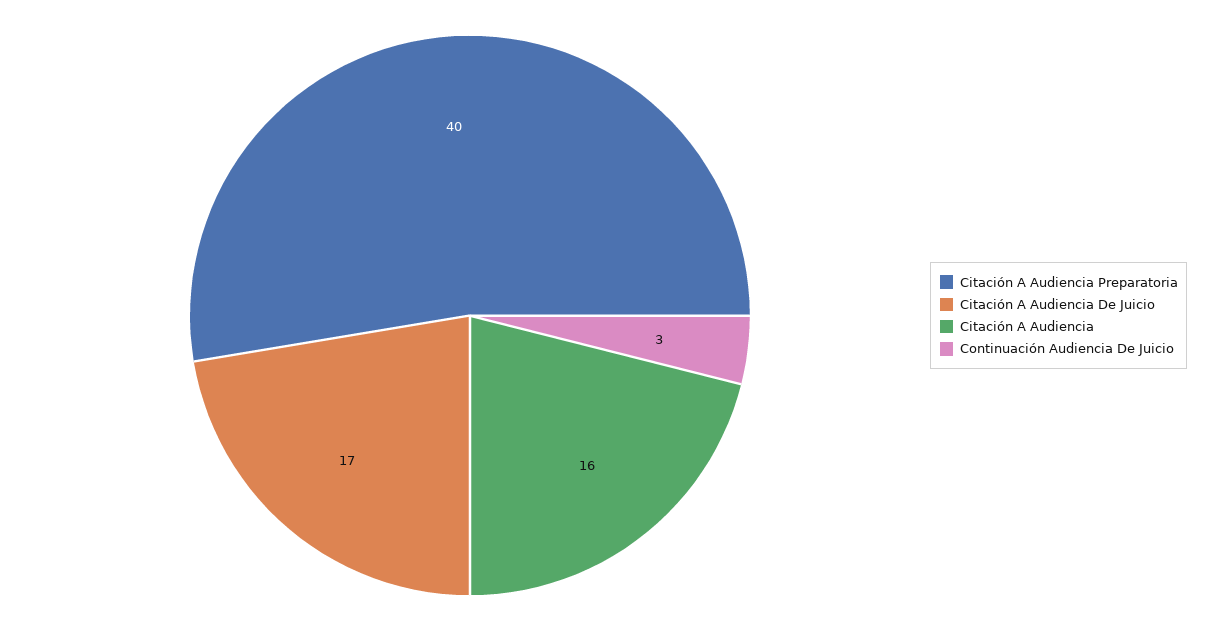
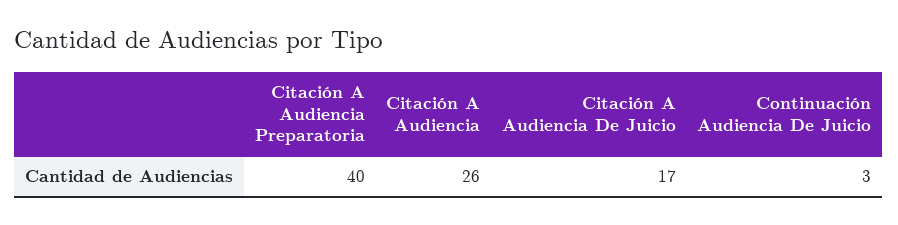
  {
    "Citación A Audiencia Preparatoria": 40,
    "Citación A Audiencia De Juicio": 17,
-   "Citación A Audiencia": 16,
+   "Citación A Audiencia": 26,
    "Continuación Audiencia De Juicio": 3
  }

